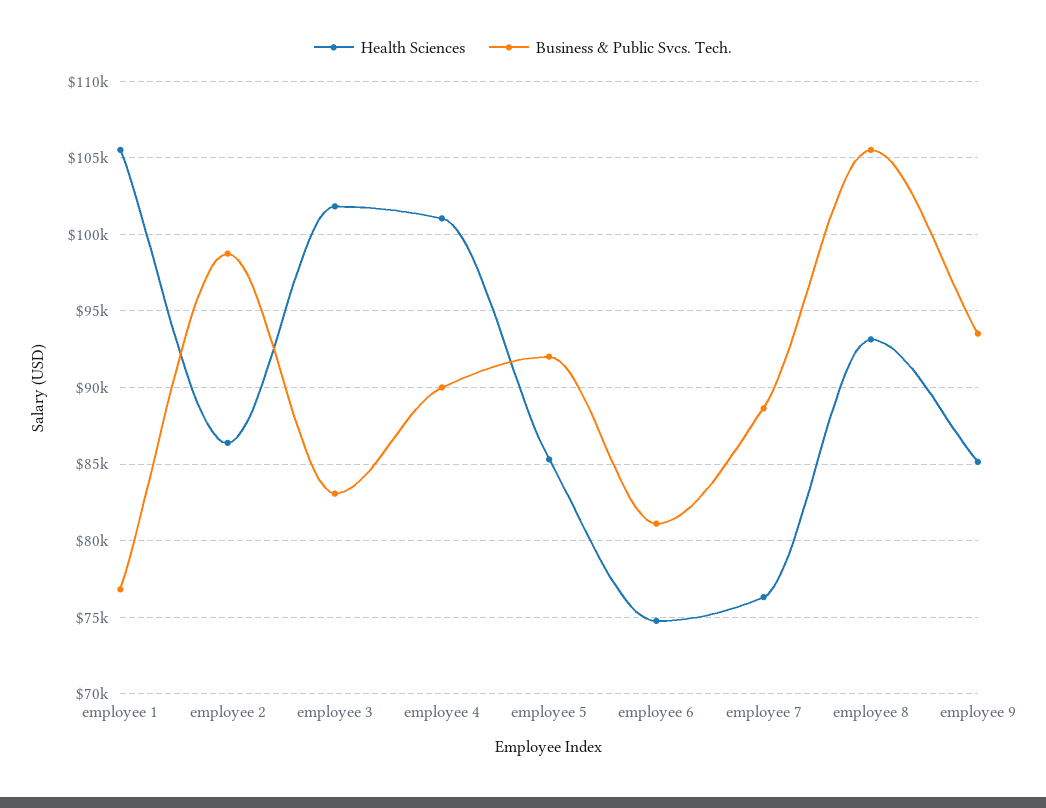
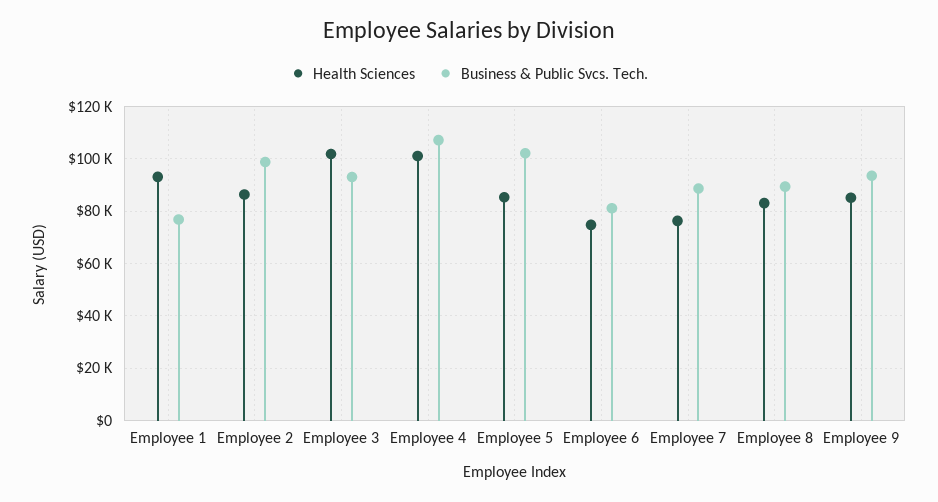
  {
    "Health Sciences": {
-     "employee 1": 105500,
+     "employee 1": 92500,
      "employee 2": 86500,
      "employee 3": 102000,
      "employee 4": 101000,
      "employee 5": 85500,
      "employee 6": 75000,
      "employee 7": 76500,
-     "employee 8": 93000,
+     "employee 8": 82500,
      "employee 9": 85000
    },
    "Business & Public Svcs. Tech.": {
      "employee 1": 77000,
      "employee 2": 98500,
-     "employee 3": 83000,
+     "employee 3": 92500,
-     "employee 4": 90000,
+     "employee 4": 107500,
-     "employee 5": 92000,
+     "employee 5": 102500,
      "employee 6": 81000,
      "employee 7": 88500,
-     "employee 8": 105500,
+     "employee 8": 90000,
      "employee 9": 93500
    }
  }

